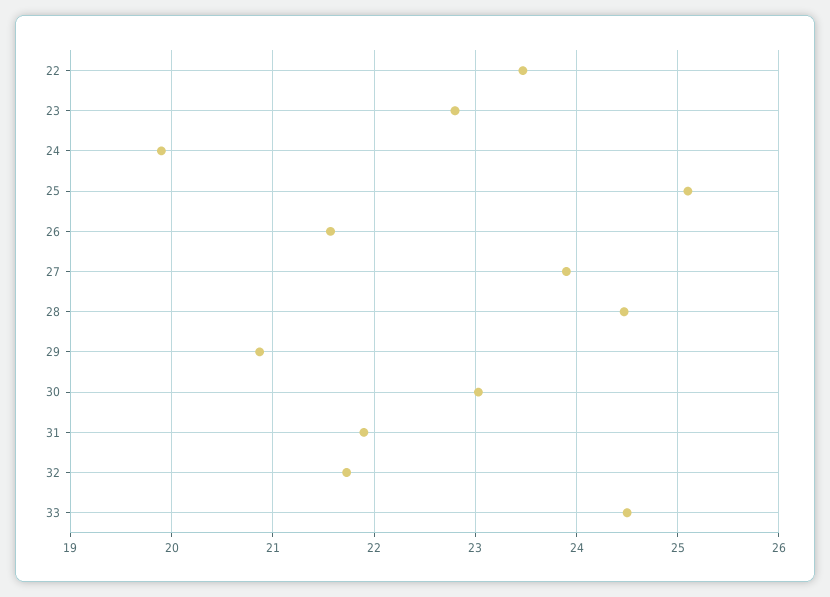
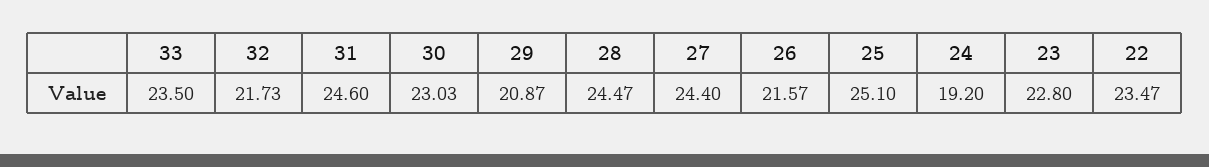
  {
    "22": 23.47,
    "23": 22.8,
-   "24": 19.9,
+   "24": 19.2,
    "25": 25.1,
    "26": 21.57,
-   "27": 23.9,
+   "27": 24.4,
    "28": 24.47,
    "29": 20.87,
    "30": 23.03,
-   "31": 21.9,
+   "31": 24.6,
    "32": 21.73,
-   "33": 24.5
+   "33": 23.5
  }

